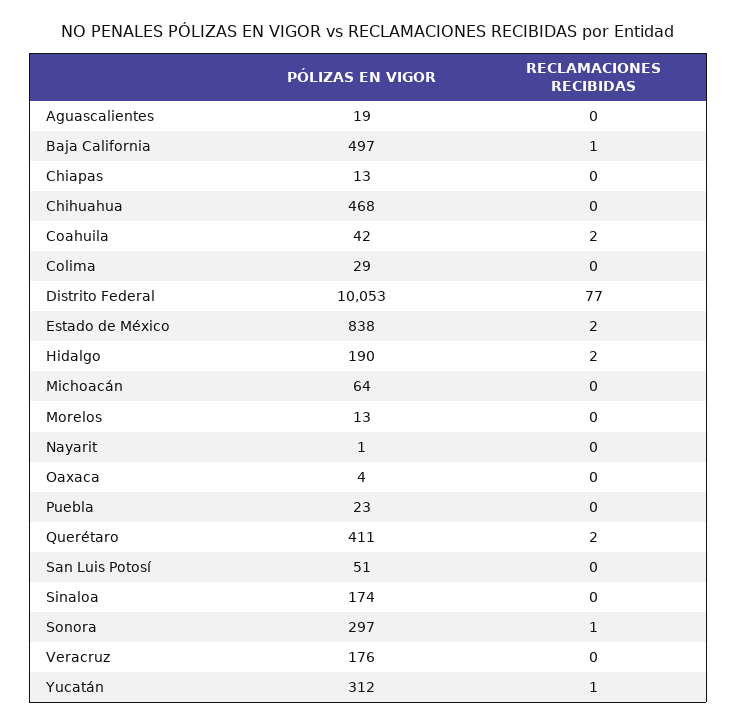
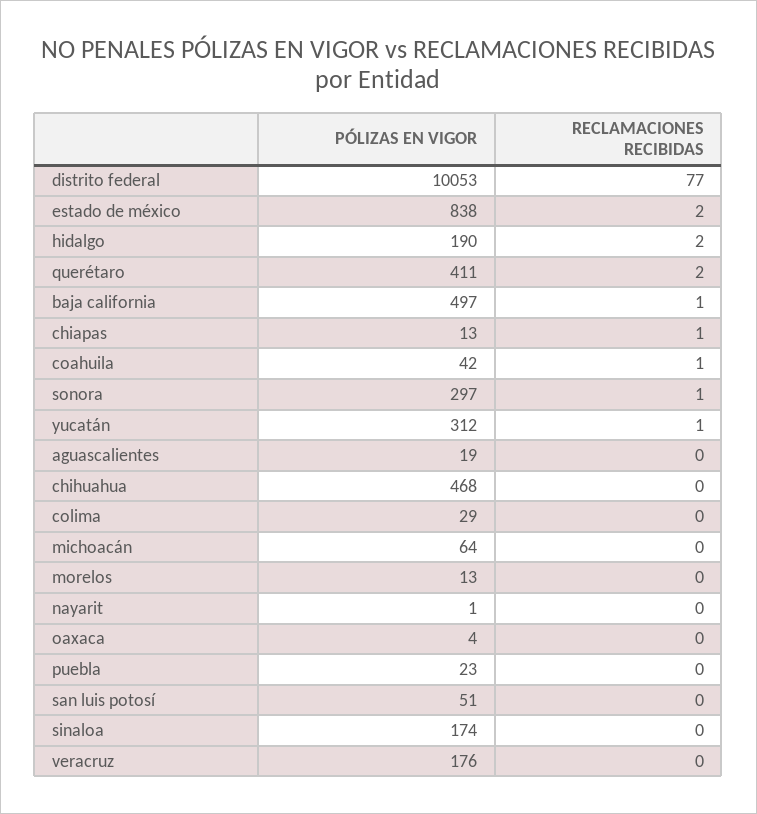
  {
    "PÓLIZAS EN VIGOR": {
      "Aguascalientes": 19,
      "Baja California": 497,
      "Chiapas": 13,
      "Chihuahua": 468,
      "Coahuila": 42,
      "Colima": 29,
      "Distrito Federal": 10053,
      "Estado de México": 838,
      "Hidalgo": 190,
      "Michoacán": 64,
      "Morelos": 13,
      "Nayarit": 1,
      "Oaxaca": 4,
      "Puebla": 23,
      "Querétaro": 411,
      "San Luis Potosí": 51,
      "Sinaloa": 174,
      "Sonora": 297,
      "Veracruz": 176,
      "Yucatán": 312
    },
    "RECLAMACIONES RECIBIDAS": {
      "Aguascalientes": 0,
      "Baja California": 1,
-     "Chiapas": 0,
+     "Chiapas": 1,
      "Chihuahua": 0,
-     "Coahuila": 2,
+     "Coahuila": 1,
      "Colima": 0,
      "Distrito Federal": 77,
      "Estado de México": 2,
      "Hidalgo": 2,
      "Michoacán": 0,
      "Morelos": 0,
      "Nayarit": 0,
      "Oaxaca": 0,
      "Puebla": 0,
      "Querétaro": 2,
      "San Luis Potosí": 0,
      "Sinaloa": 0,
      "Sonora": 1,
      "Veracruz": 0,
      "Yucatán": 1
    }
  }

